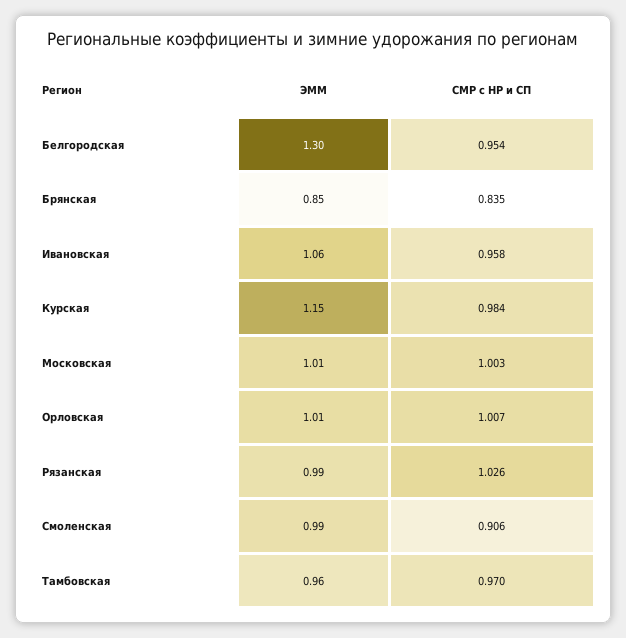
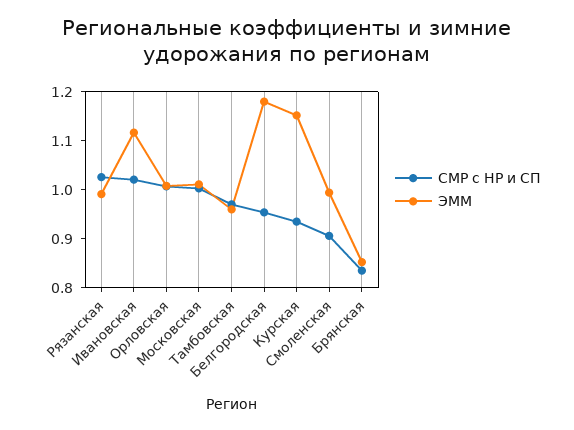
  {
    "ЭММ": {
-     "Белгородская": 1.3,
+     "Белгородская": 1.18,
      "Брянская": 0.85,
-     "Ивановская": 1.06,
+     "Ивановская": 1.12,
      "Курская": 1.15,
      "Московская": 1.01,
      "Орловская": 1.01,
      "Рязанская": 0.99,
      "Смоленская": 0.99,
      "Тамбовская": 0.96
    },
    "СМР с НР и СП": {
      "Белгородская": 0.954,
      "Брянская": 0.835,
-     "Ивановская": 0.958,
+     "Ивановская": 1.02,
-     "Курская": 0.984,
+     "Курская": 0.94,
      "Московская": 1.003,
      "Орловская": 1.007,
      "Рязанская": 1.026,
      "Смоленская": 0.906,
      "Тамбовская": 0.97
    }
  }

